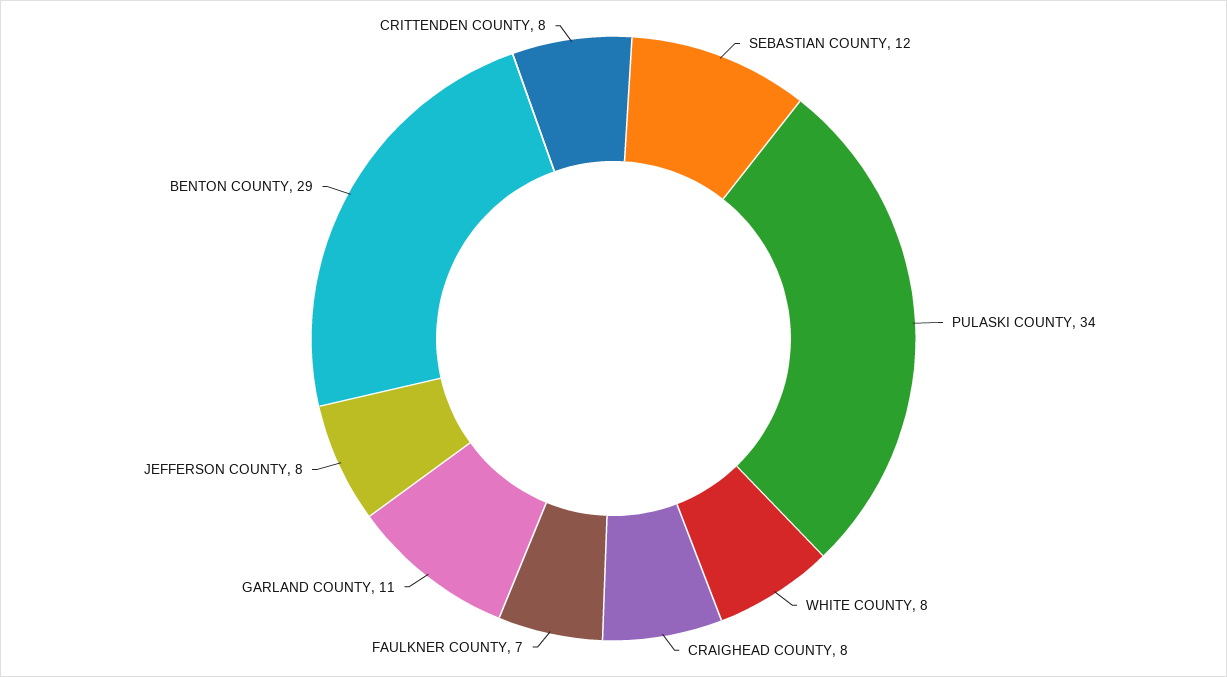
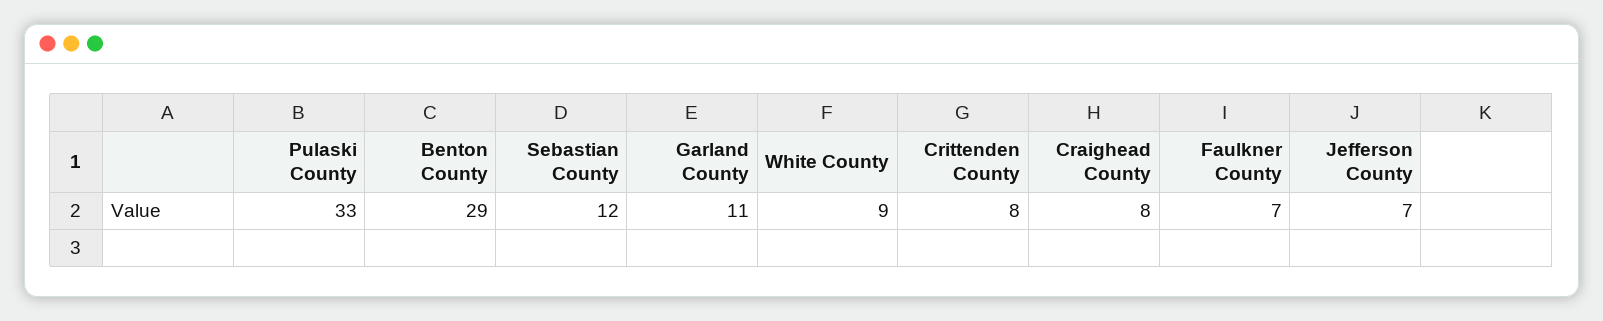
  {
    "SEBASTIAN COUNTY": 12,
-   "PULASKI COUNTY": 34,
+   "PULASKI COUNTY": 33,
-   "WHITE COUNTY": 8,
+   "WHITE COUNTY": 9,
    "CRAIGHEAD COUNTY": 8,
    "FAULKNER COUNTY": 7,
    "GARLAND COUNTY": 11,
-   "JEFFERSON COUNTY": 8,
+   "JEFFERSON COUNTY": 7,
    "BENTON COUNTY": 29,
    "CRITTENDEN COUNTY": 8
  }

